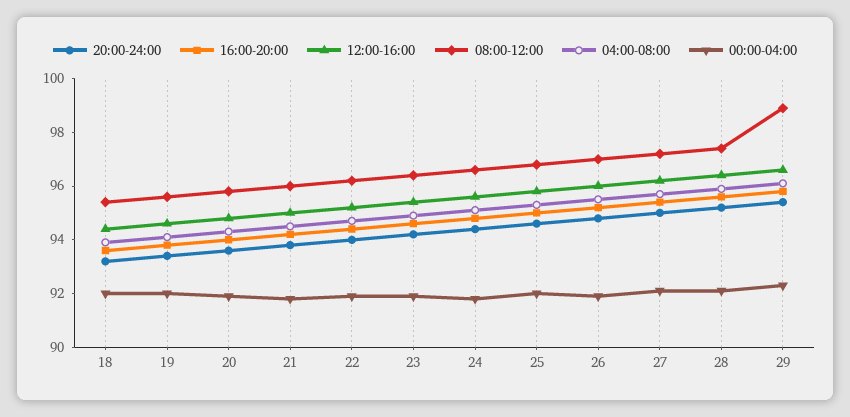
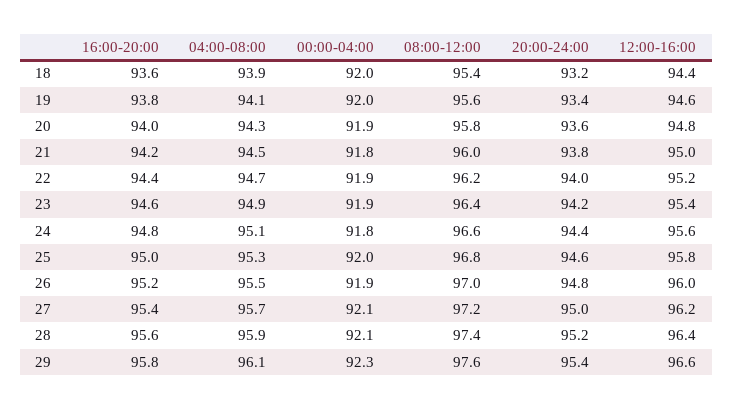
  {
    "20:00-24:00": {
      "18": 93.2,
      "19": 93.4,
      "20": 93.6,
      "21": 93.8,
      "22": 94,
      "23": 94.2,
      "24": 94.4,
      "25": 94.6,
      "26": 94.8,
      "27": 95,
      "28": 95.2,
      "29": 95.4
    },
    "16:00-20:00": {
      "18": 93.6,
      "19": 93.8,
      "20": 94,
      "21": 94.2,
      "22": 94.4,
      "23": 94.6,
      "24": 94.8,
      "25": 95,
      "26": 95.2,
      "27": 95.4,
      "28": 95.6,
      "29": 95.8
    },
    "12:00-16:00": {
      "18": 94.4,
      "19": 94.6,
      "20": 94.8,
      "21": 95,
      "22": 95.2,
      "23": 95.4,
      "24": 95.6,
      "25": 95.8,
      "26": 96,
      "27": 96.2,
      "28": 96.4,
      "29": 96.6
    },
    "08:00-12:00": {
      "18": 95.4,
      "19": 95.6,
      "20": 95.8,
      "21": 96,
      "22": 96.2,
      "23": 96.4,
      "24": 96.6,
      "25": 96.8,
      "26": 97,
      "27": 97.2,
      "28": 97.4,
-     "29": 99
+     "29": 97.6
    },
    "04:00-08:00": {
      "18": 93.9,
      "19": 94.1,
      "20": 94.3,
      "21": 94.5,
      "22": 94.7,
      "23": 94.9,
      "24": 95.1,
      "25": 95.3,
      "26": 95.5,
      "27": 95.7,
      "28": 95.9,
      "29": 96.1
    },
    "00:00-04:00": {
      "18": 92,
      "19": 92,
      "20": 91.9,
      "21": 91.8,
      "22": 91.9,
      "23": 91.9,
      "24": 91.8,
      "25": 92,
      "26": 91.9,
      "27": 92.1,
      "28": 92.1,
      "29": 92.3
    }
  }

